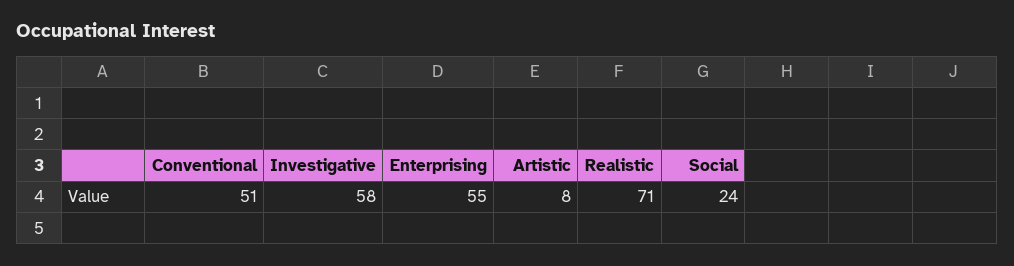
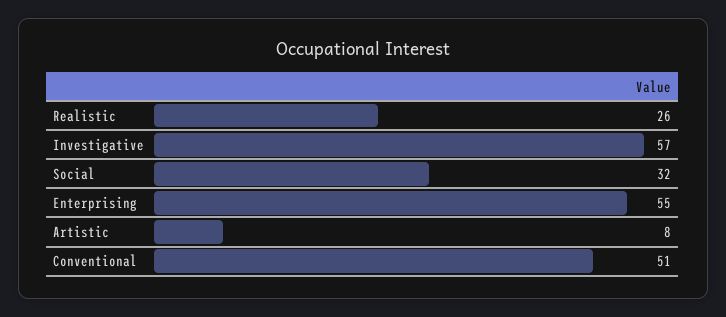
  {
    "Conventional": 51,
-   "Investigative": 58,
+   "Investigative": 57,
    "Enterprising": 55,
    "Artistic": 8,
-   "Realistic": 71,
+   "Realistic": 26,
-   "Social": 24
+   "Social": 32
  }

